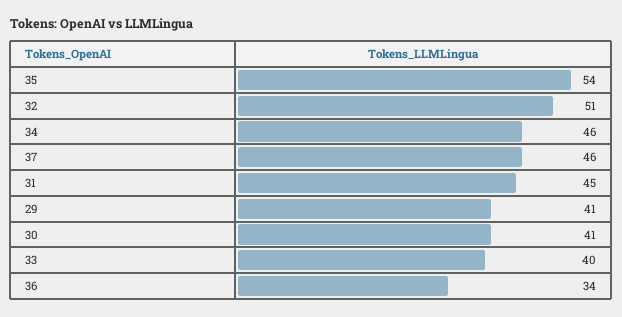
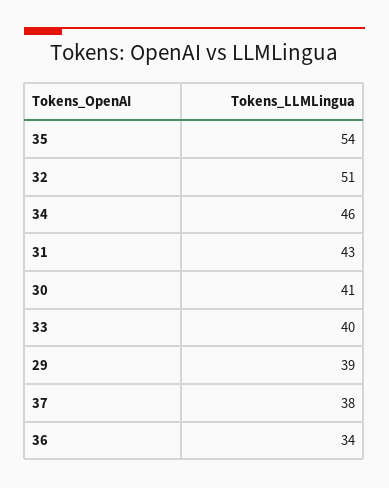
  {
    "35": 54,
    "32": 51,
    "34": 46,
-   "37": 46,
+   "37": 38,
-   "31": 45,
+   "31": 43,
-   "29": 41,
+   "29": 39,
    "30": 41,
    "33": 40,
    "36": 34
  }

